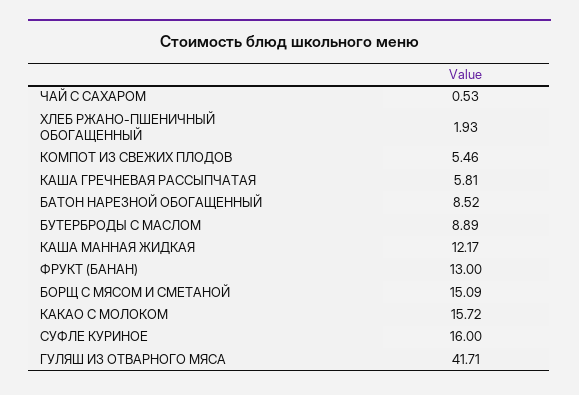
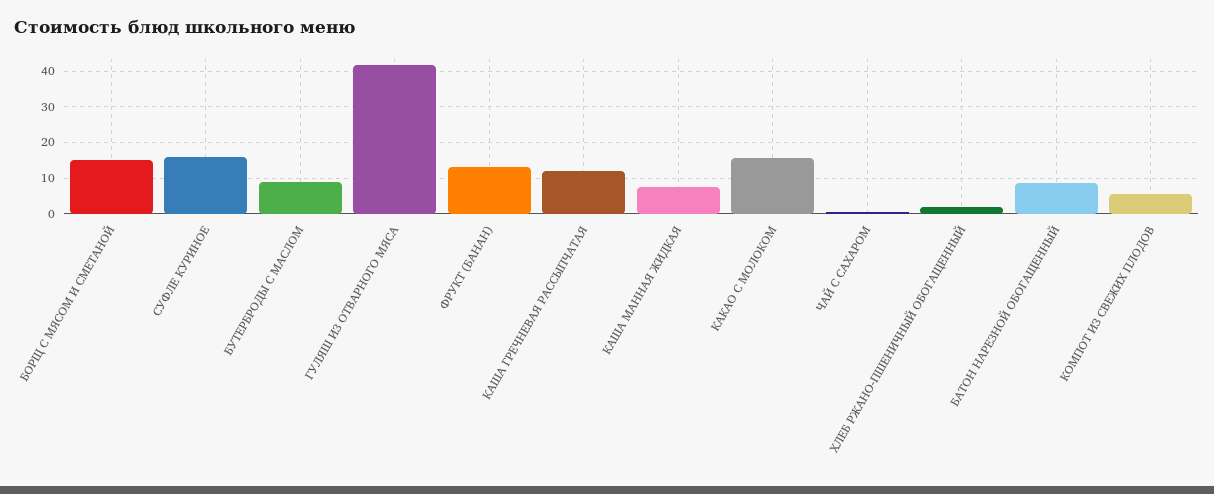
  {
    "ЧАЙ С САХАРОМ": 0.53,
    "ХЛЕБ РЖАНО-ПШЕНИЧНЫЙ ОБОГАЩЕННЫЙ": 1.93,
    "КОМПОТ ИЗ СВЕЖИХ ПЛОДОВ": 5.46,
-   "КАША ГРЕЧНЕВАЯ РАССЫПЧАТАЯ": 5.81,
+   "КАША ГРЕЧНЕВАЯ РАССЫПЧАТАЯ": 12,
    "БАТОН НАРЕЗНОЙ ОБОГАЩЕННЫЙ": 8.52,
    "БУТЕРБРОДЫ С МАСЛОМ": 8.89,
-   "КАША МАННАЯ ЖИДКАЯ": 12.17,
+   "КАША МАННАЯ ЖИДКАЯ": 8,
    "ФРУКТ (БАНАН)": 13,
    "БОРЩ С МЯСОМ И СМЕТАНОЙ": 15.09,
    "КАКАО С МОЛОКОМ": 15.72,
    "СУФЛЕ КУРИНОЕ": 16,
    "ГУЛЯШ ИЗ ОТВАРНОГО МЯСА": 41.71
  }

